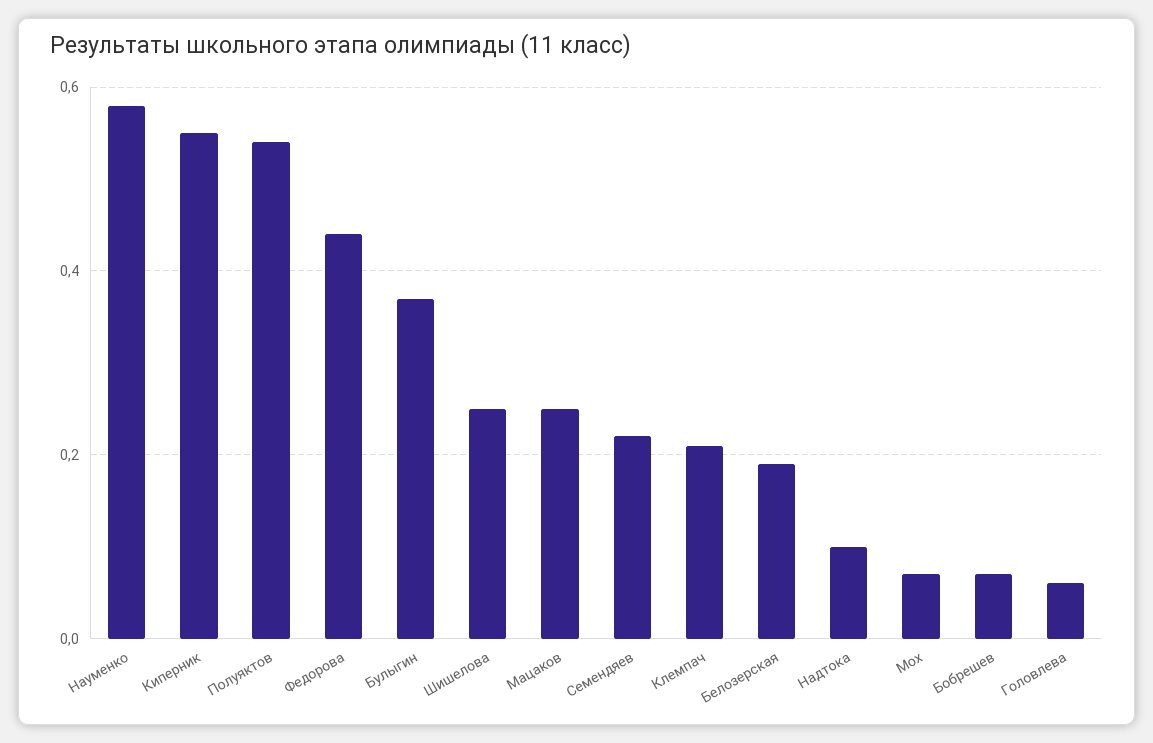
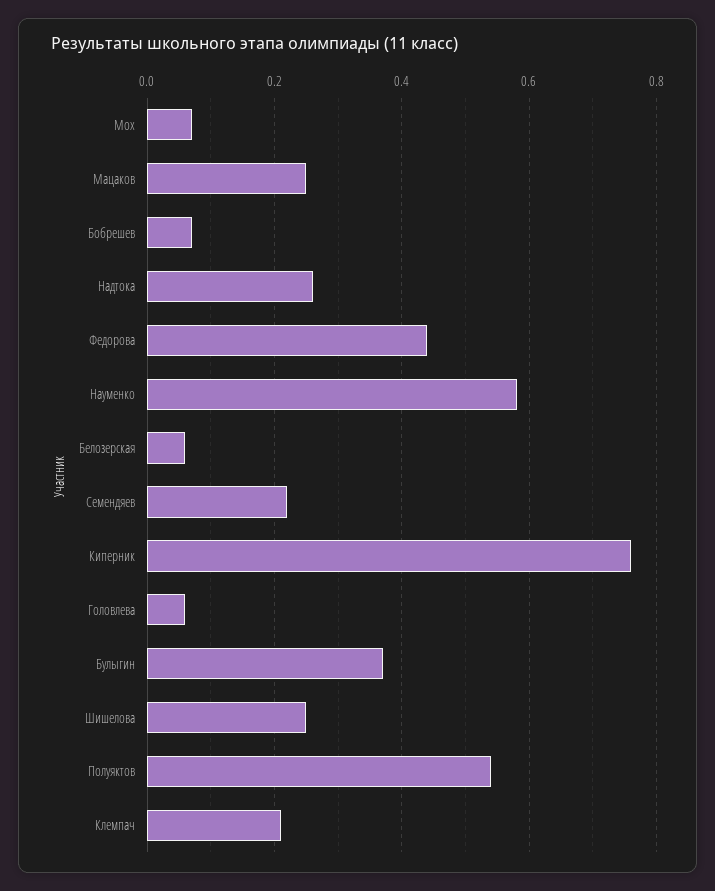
  {
    "Науменко": 0.6,
-   "Киперник": 0.55,
+   "Киперник": 0.75,
    "Полуяктов": 0.55,
    "Федорова": 0.45,
    "Булыгин": 0.35,
    "Шишелова": 0.25,
    "Мацаков": 0.25,
    "Семендяев": 0.2,
    "Клемпач": 0.2,
-   "Белозерская": 0.2,
+   "Белозерская": 0.05,
-   "Надтока": 0.1,
+   "Надтока": 0.25,
    "Мох": 0.05,
    "Бобрешев": 0.05,
    "Головлева": 0.05
  }

